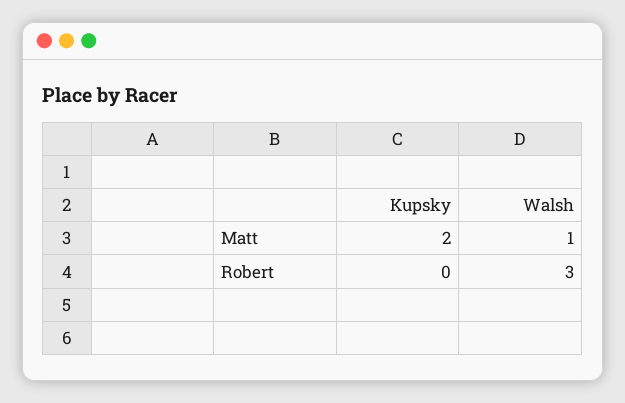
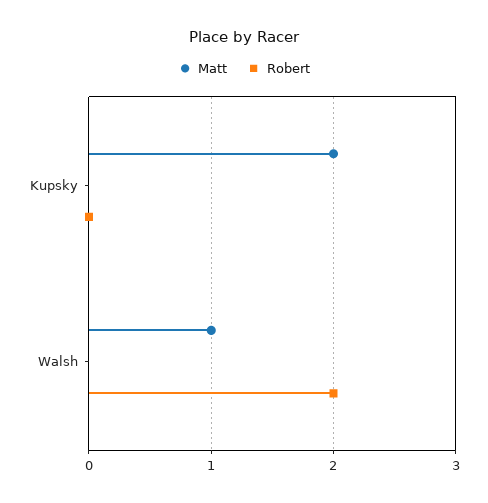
  {
    "Matt": {
      "Kupsky": 2,
      "Walsh": 1
    },
    "Robert": {
      "Kupsky": 0,
-     "Walsh": 3
+     "Walsh": 2
    }
  }

